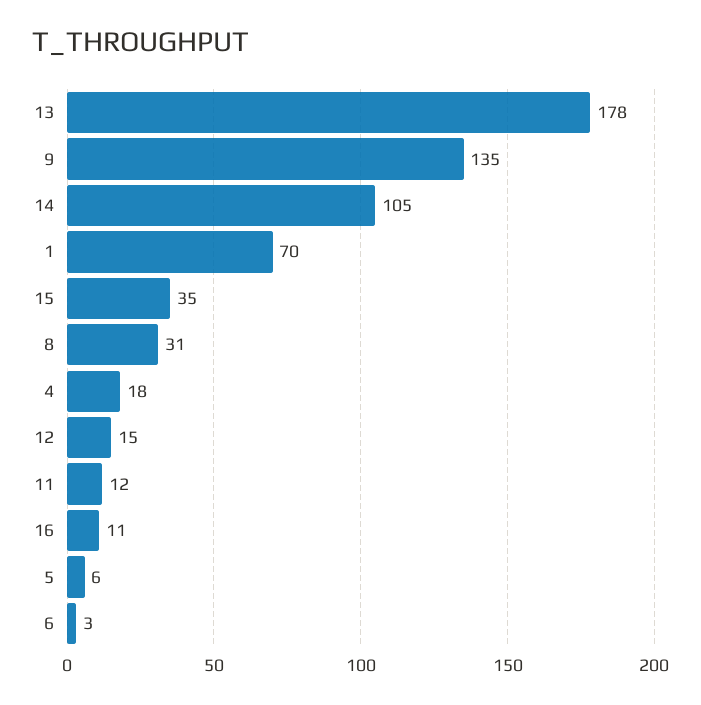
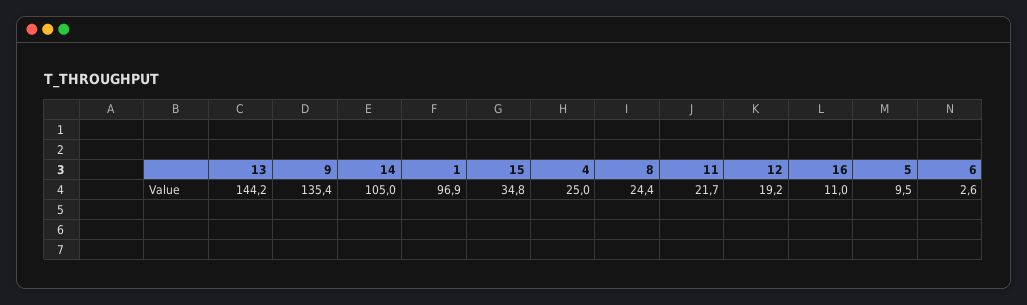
  {
-   "13": 178,
+   "13": 144.2,
    "9": 135.4,
    "14": 105,
-   "1": 70,
+   "1": 96.9,
    "15": 34.8,
-   "8": 31,
+   "8": 24.4,
-   "4": 18,
+   "4": 25,
-   "12": 15,
+   "12": 19.2,
-   "11": 12,
+   "11": 21.7,
    "16": 11,
-   "5": 6,
+   "5": 9.5,
    "6": 2.6
  }

